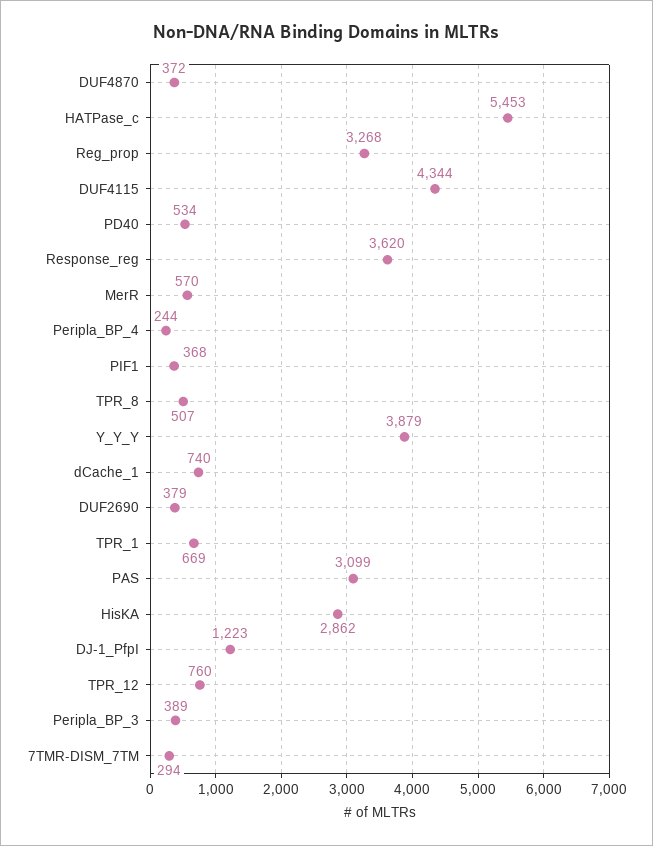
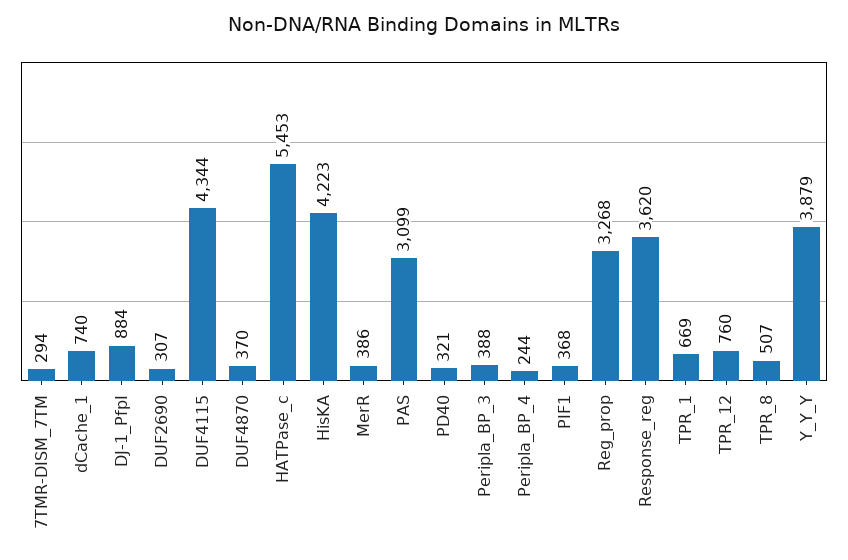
  {
-   "DUF4870": 372,
+   "DUF4870": 370,
    "HATPase_c": 5453,
    "Reg_prop": 3268,
    "DUF4115": 4344,
-   "PD40": 534,
+   "PD40": 321,
    "Response_reg": 3620,
-   "MerR": 570,
+   "MerR": 386,
    "Peripla_BP_4": 244,
    "PIF1": 368,
    "TPR_8": 507,
    "Y_Y_Y": 3879,
    "dCache_1": 740,
-   "DUF2690": 379,
+   "DUF2690": 307,
    "TPR_1": 669,
    "PAS": 3099,
-   "HisKA": 2862,
+   "HisKA": 4223,
-   "DJ-1_PfpI": 1223,
+   "DJ-1_PfpI": 884,
    "TPR_12": 760,
-   "Peripla_BP_3": 389,
+   "Peripla_BP_3": 388,
    "7TMR-DISM_7TM": 294
  }

